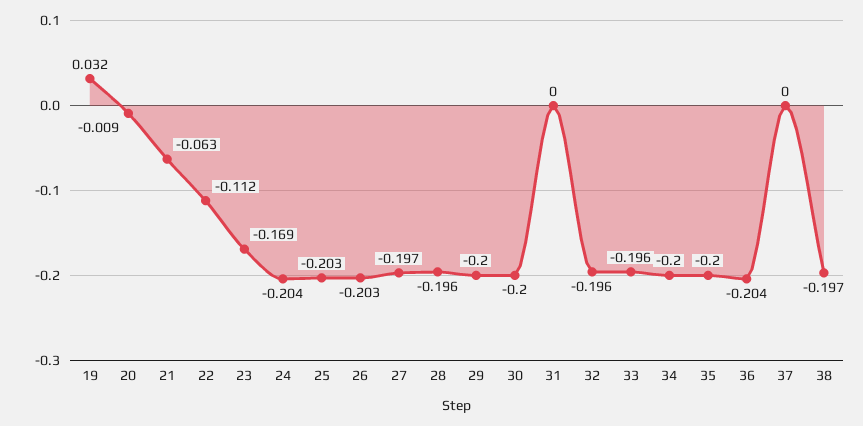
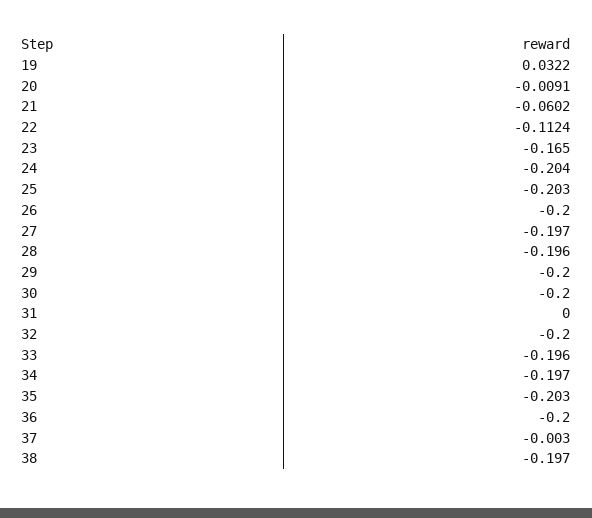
  {
    "19": 0.0322,
    "20": -0.0091,
-   "21": -0.063,
+   "21": -0.0602,
    "22": -0.1124,
-   "23": -0.169,
+   "23": -0.165,
    "24": -0.204,
    "25": -0.203,
-   "26": -0.203,
+   "26": -0.2,
    "27": -0.197,
    "28": -0.196,
    "29": -0.2,
    "30": -0.2,
    "31": 0,
-   "32": -0.196,
+   "32": -0.2,
    "33": -0.196,
-   "34": -0.2,
+   "34": -0.197,
-   "35": -0.2,
+   "35": -0.203,
-   "36": -0.204,
+   "36": -0.2,
-   "37": 0,
+   "37": -0.003,
    "38": -0.197
  }

